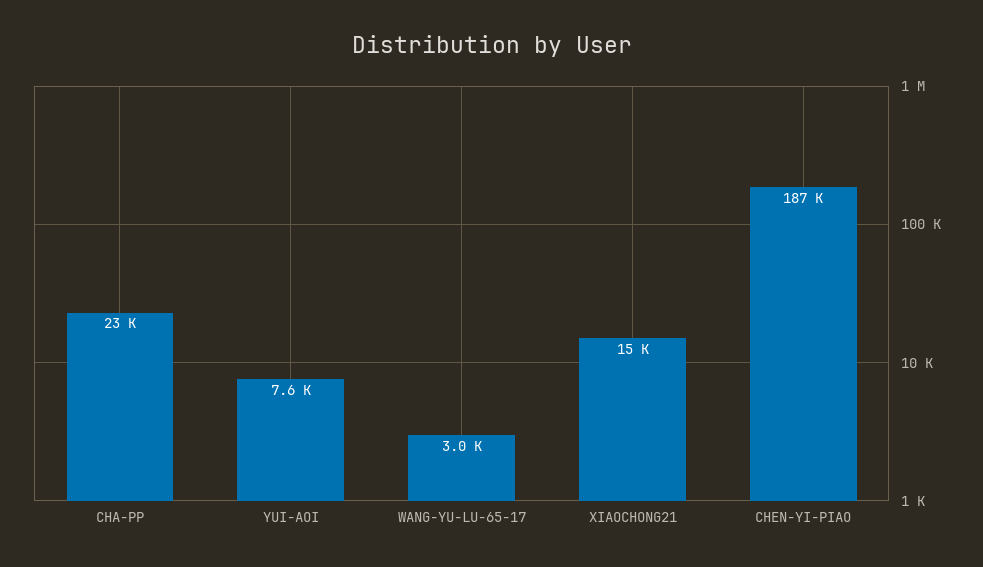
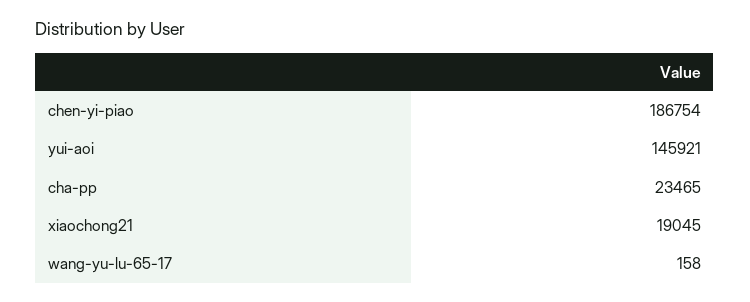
  {
    "CHA-PP": 23465,
-   "YUI-AOI": 7600,
+   "YUI-AOI": 145921,
-   "WANG-YU-LU-65-17": 3000,
+   "WANG-YU-LU-65-17": 158,
-   "XIAOCHONG21": 15000,
+   "XIAOCHONG21": 19045,
    "CHEN-YI-PIAO": 186754
  }

